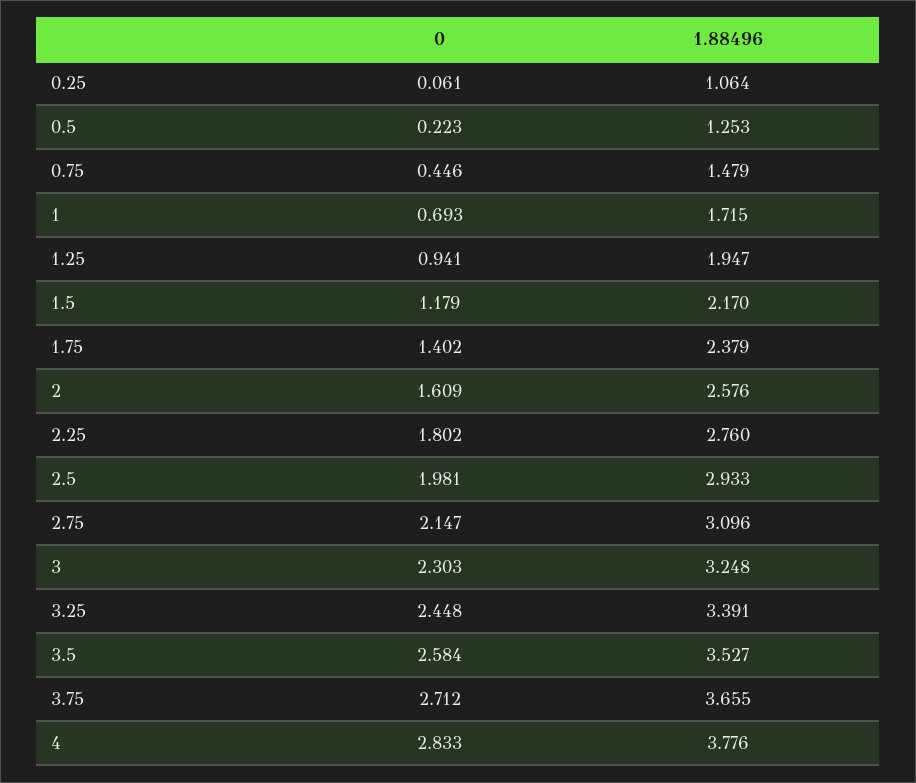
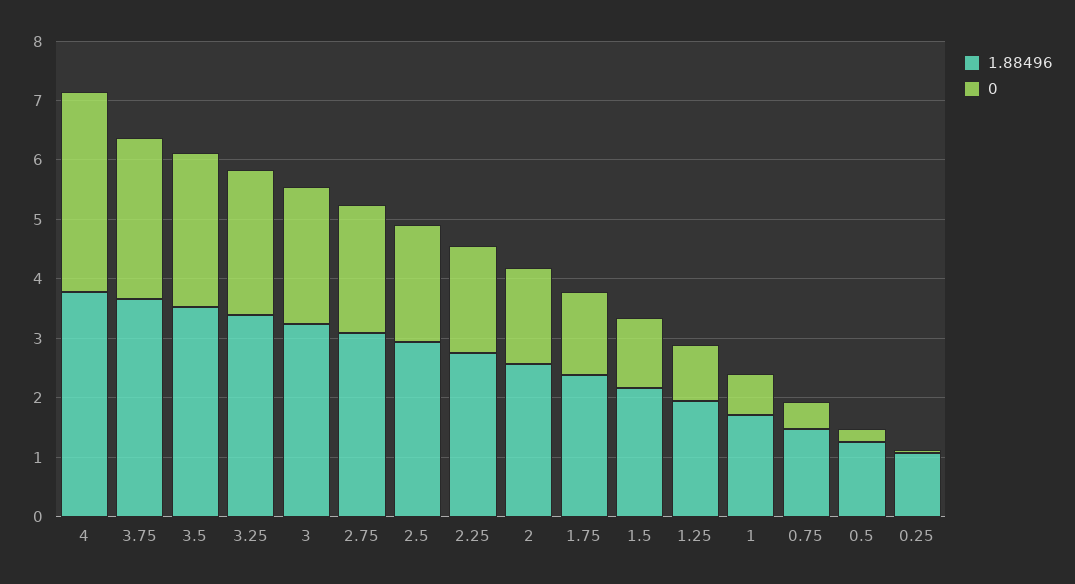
  {
    "0": {
      "0.25": 0.061,
      "0.5": 0.223,
      "0.75": 0.446,
      "1": 0.693,
      "1.25": 0.941,
      "1.5": 1.179,
      "1.75": 1.402,
      "2": 1.609,
      "2.25": 1.802,
      "2.5": 1.981,
      "2.75": 2.147,
      "3": 2.303,
      "3.25": 2.448,
      "3.5": 2.584,
      "3.75": 2.712,
-     "4": 2.833
+     "4": 3.4
    },
    "1.88496": {
      "0.25": 1.064,
      "0.5": 1.253,
      "0.75": 1.479,
      "1": 1.715,
      "1.25": 1.947,
      "1.5": 2.17,
      "1.75": 2.379,
      "2": 2.576,
      "2.25": 2.76,
      "2.5": 2.933,
      "2.75": 3.096,
      "3": 3.248,
      "3.25": 3.391,
      "3.5": 3.527,
      "3.75": 3.655,
      "4": 3.776
    }
  }

